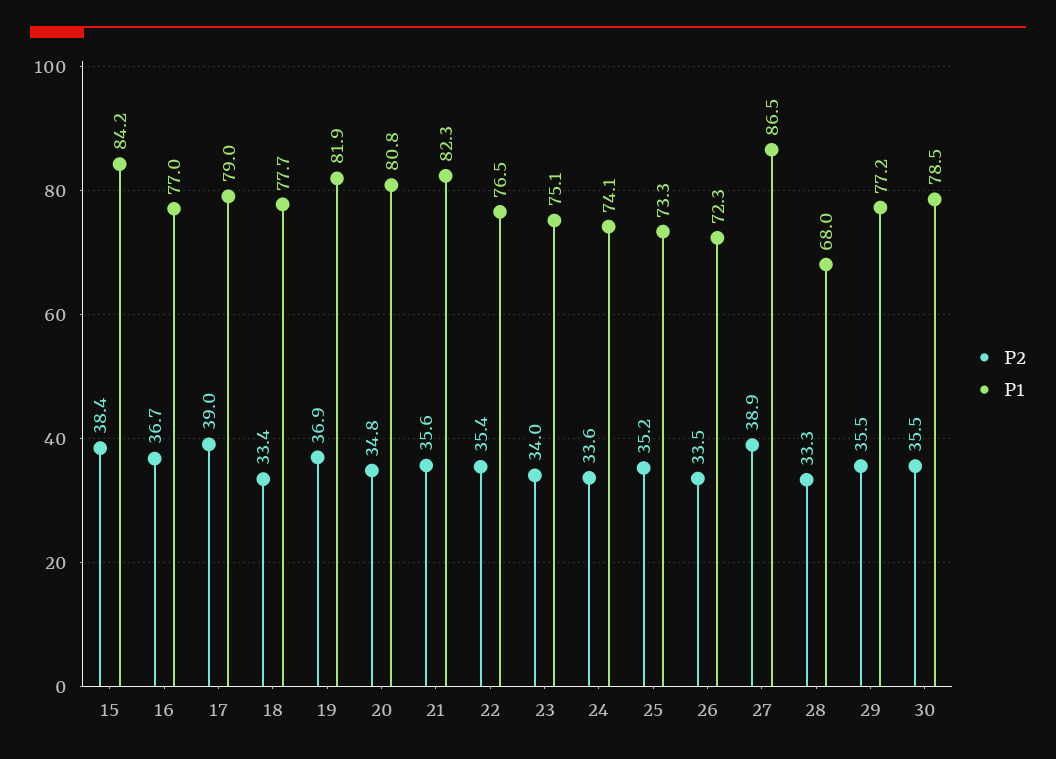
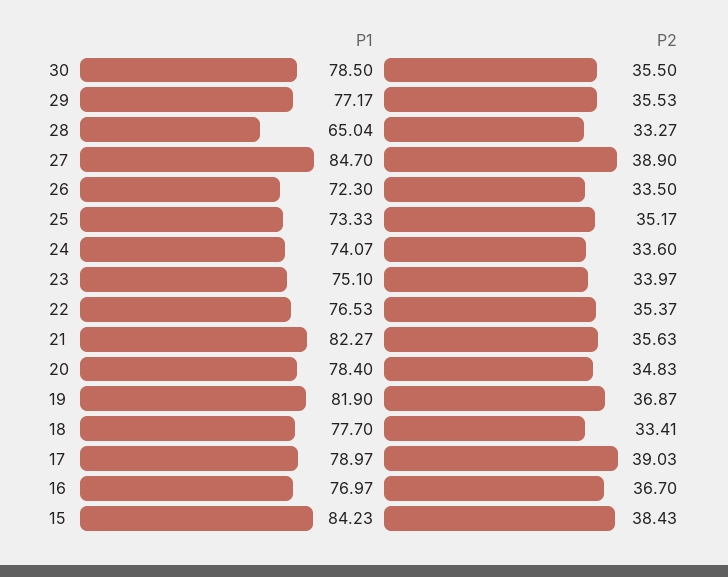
  {
    "P2": {
      "15": 38.43,
      "16": 36.7,
      "17": 39.03,
      "18": 33.41,
      "19": 36.87,
      "20": 34.83,
      "21": 35.63,
      "22": 35.37,
      "23": 33.97,
      "24": 33.6,
      "25": 35.17,
      "26": 33.5,
      "27": 38.9,
      "28": 33.27,
      "29": 35.53,
      "30": 35.5
    },
    "P1": {
      "15": 84.23,
      "16": 76.97,
      "17": 78.97,
      "18": 77.7,
      "19": 81.9,
-     "20": 80.8,
+     "20": 78.4,
      "21": 82.27,
      "22": 76.53,
      "23": 75.1,
      "24": 74.07,
      "25": 73.33,
      "26": 72.3,
-     "27": 86.5,
+     "27": 84.7,
-     "28": 68,
+     "28": 65.04,
      "29": 77.17,
      "30": 78.5
    }
  }

